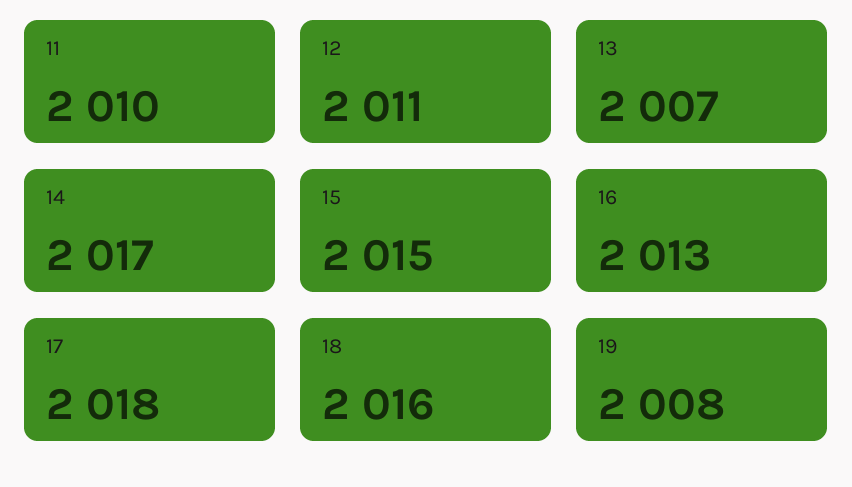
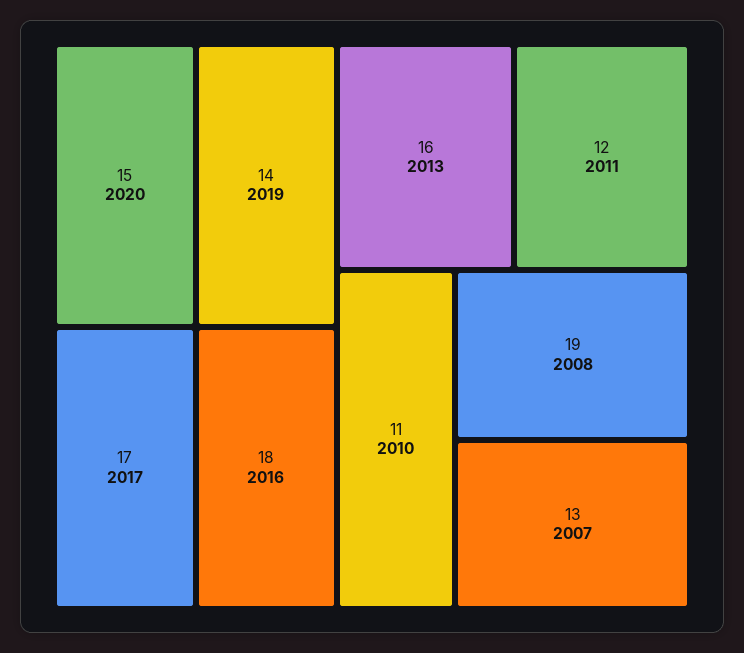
  {
    "11": 2010,
    "12": 2011,
    "13": 2007,
-   "14": 2017,
+   "14": 2019,
-   "15": 2015,
+   "15": 2020,
    "16": 2013,
-   "17": 2018,
+   "17": 2017,
    "18": 2016,
    "19": 2008
  }

